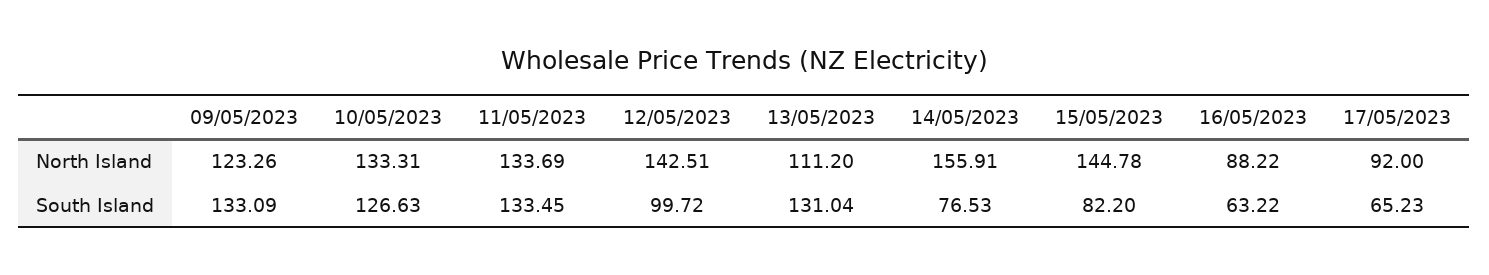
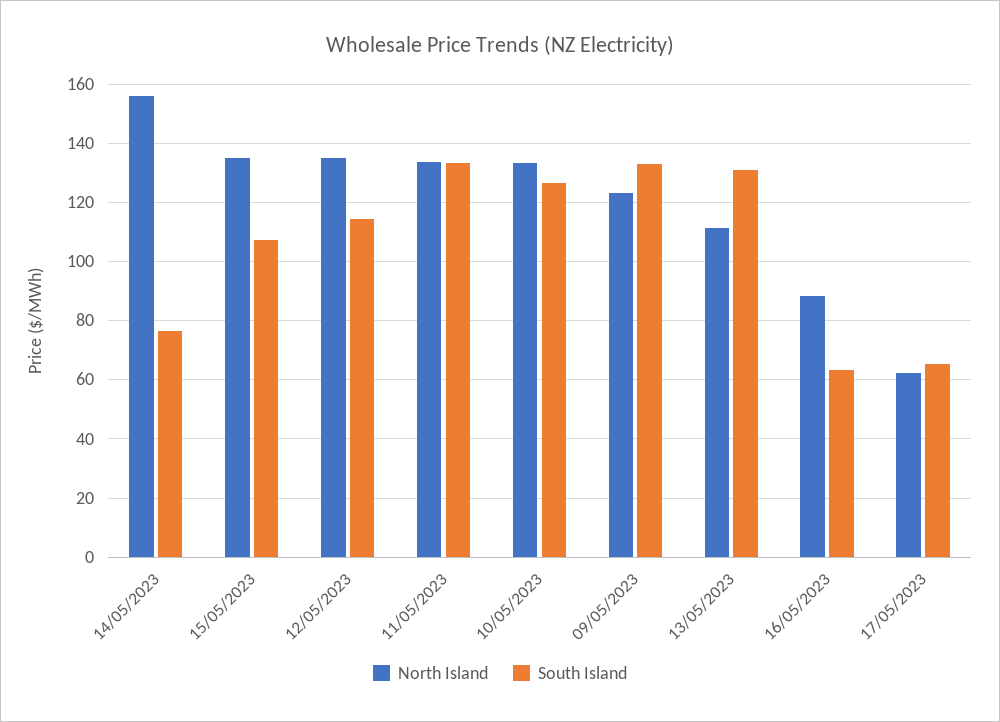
  {
    "North Island": {
      "09/05/2023": 123.26,
      "10/05/2023": 133.31,
      "11/05/2023": 133.69,
-     "12/05/2023": 142.51,
+     "12/05/2023": 135,
      "13/05/2023": 111.2,
      "14/05/2023": 155.91,
-     "15/05/2023": 144.78,
+     "15/05/2023": 135,
      "16/05/2023": 88.22,
-     "17/05/2023": 92
+     "17/05/2023": 62.5
    },
    "South Island": {
      "09/05/2023": 133.09,
      "10/05/2023": 126.63,
      "11/05/2023": 133.45,
-     "12/05/2023": 99.72,
+     "12/05/2023": 115,
      "13/05/2023": 131.04,
      "14/05/2023": 76.53,
-     "15/05/2023": 82.2,
+     "15/05/2023": 107.5,
      "16/05/2023": 63.22,
      "17/05/2023": 65.23
    }
  }

